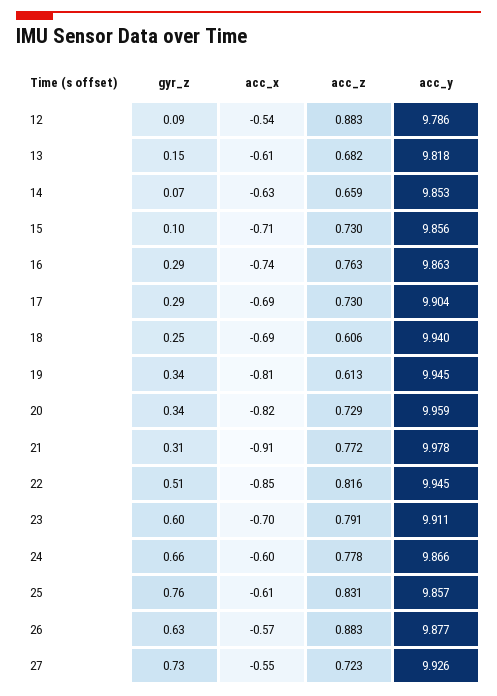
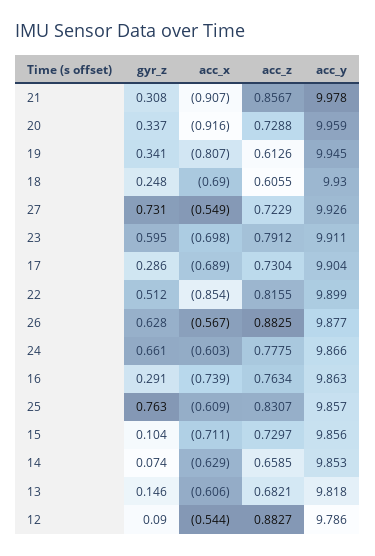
  {
    "gyr_z": {
      "12": 0.09,
      "13": 0.146,
      "14": 0.074,
      "15": 0.104,
      "16": 0.291,
      "17": 0.286,
      "18": 0.248,
      "19": 0.341,
      "20": 0.337,
      "21": 0.308,
      "22": 0.512,
      "23": 0.595,
      "24": 0.661,
      "25": 0.763,
      "26": 0.628,
      "27": 0.731
    },
    "acc_x": {
      "12": -0.544,
      "13": -0.606,
      "14": -0.629,
      "15": -0.711,
      "16": -0.739,
      "17": -0.689,
      "18": -0.69,
      "19": -0.807,
-     "20": -0.82,
+     "20": -0.916,
      "21": -0.907,
      "22": -0.854,
      "23": -0.698,
      "24": -0.603,
      "25": -0.609,
      "26": -0.567,
      "27": -0.549
    },
    "acc_z": {
      "12": 0.8827,
      "13": 0.6821,
      "14": 0.6585,
      "15": 0.7297,
      "16": 0.7634,
      "17": 0.7304,
      "18": 0.6055,
      "19": 0.6126,
      "20": 0.7288,
-     "21": 0.772,
+     "21": 0.8567,
      "22": 0.8155,
      "23": 0.7912,
      "24": 0.7775,
      "25": 0.8307,
      "26": 0.8825,
      "27": 0.7229
    },
    "acc_y": {
      "12": 9.786,
      "13": 9.818,
      "14": 9.853,
      "15": 9.856,
      "16": 9.863,
      "17": 9.904,
-     "18": 9.94,
+     "18": 9.93,
      "19": 9.945,
      "20": 9.959,
      "21": 9.978,
-     "22": 9.945,
+     "22": 9.899,
      "23": 9.911,
      "24": 9.866,
      "25": 9.857,
      "26": 9.877,
      "27": 9.926
    }
  }

